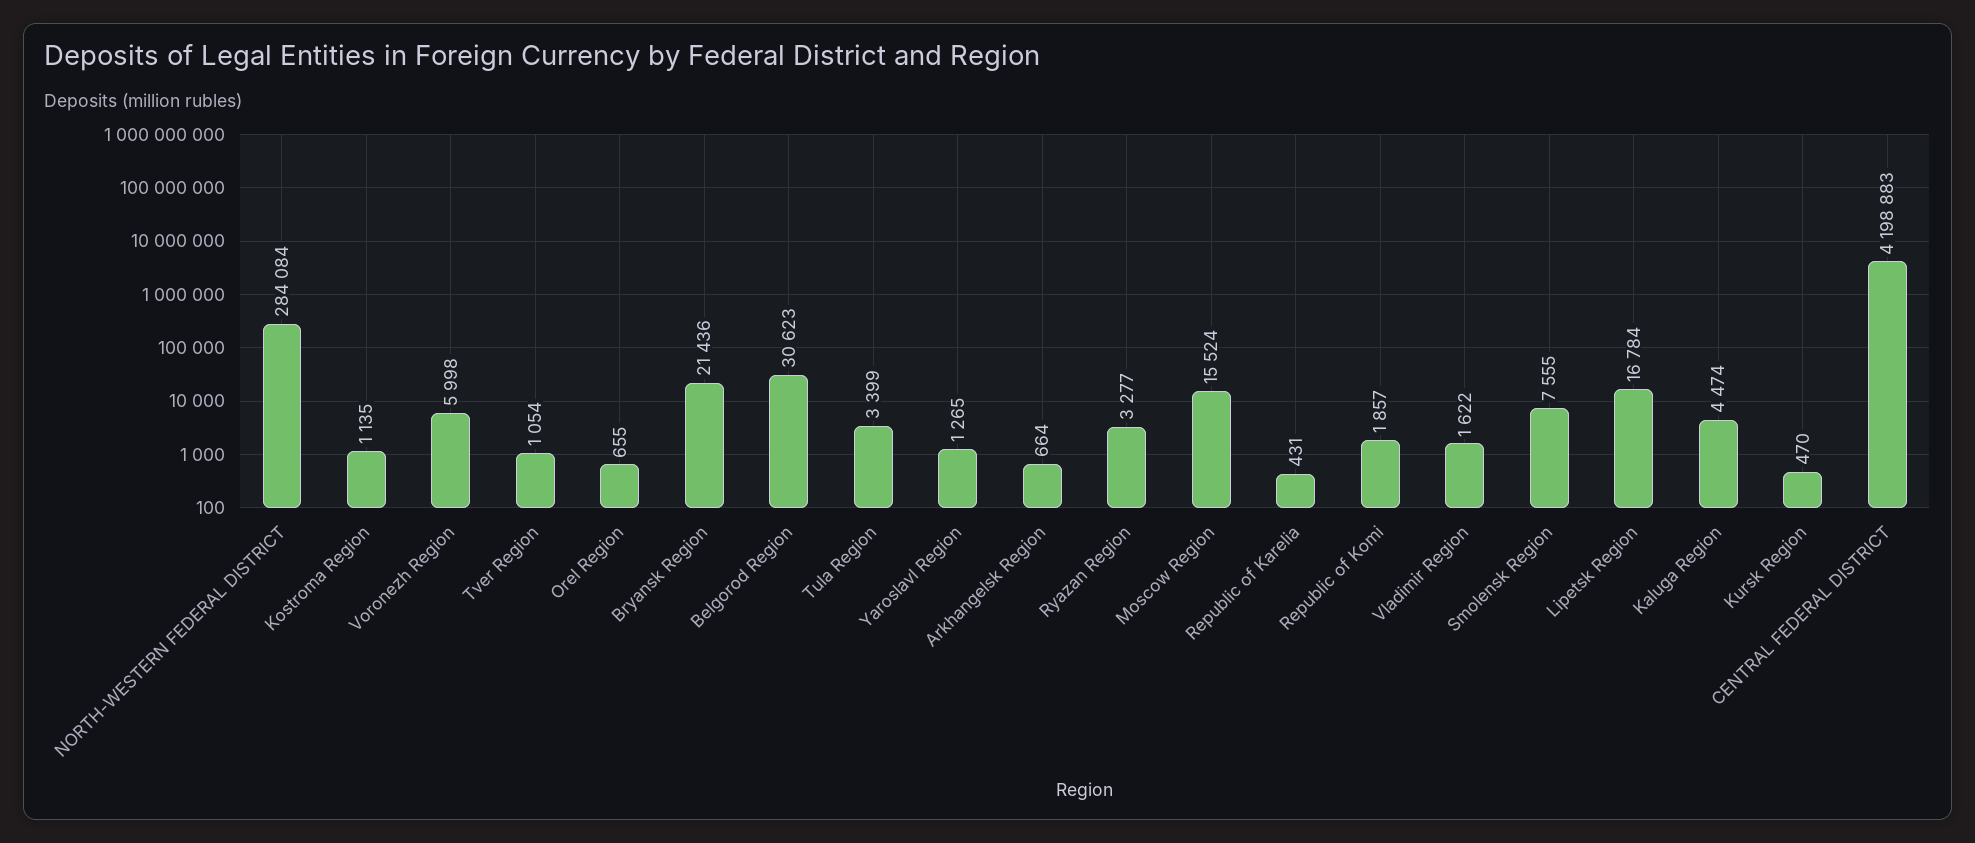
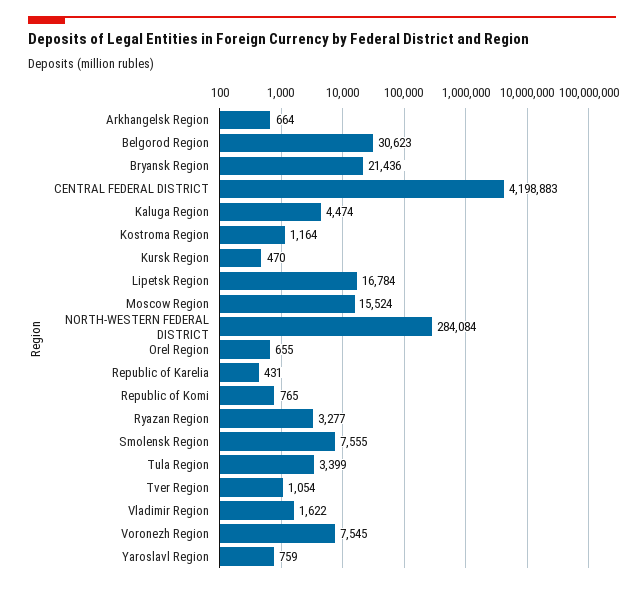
  {
    "NORTH-WESTERN FEDERAL DISTRICT": 284084,
-   "Kostroma Region": 1135,
+   "Kostroma Region": 1164,
-   "Voronezh Region": 5998,
+   "Voronezh Region": 7545,
    "Tver Region": 1054,
    "Orel Region": 655,
    "Bryansk Region": 21436,
    "Belgorod Region": 30623,
    "Tula Region": 3399,
-   "Yaroslavl Region": 1265,
+   "Yaroslavl Region": 759,
    "Arkhangelsk Region": 664,
    "Ryazan Region": 3277,
    "Moscow Region": 15524,
    "Republic of Karelia": 431,
-   "Republic of Komi": 1857,
+   "Republic of Komi": 765,
    "Vladimir Region": 1622,
    "Smolensk Region": 7555,
    "Lipetsk Region": 16784,
    "Kaluga Region": 4474,
    "Kursk Region": 470,
    "CENTRAL FEDERAL DISTRICT": 4198883
  }

